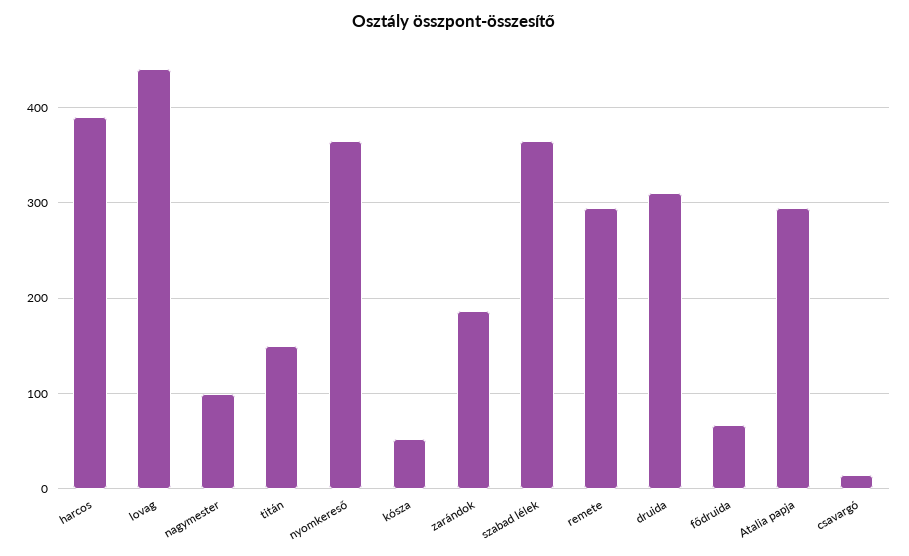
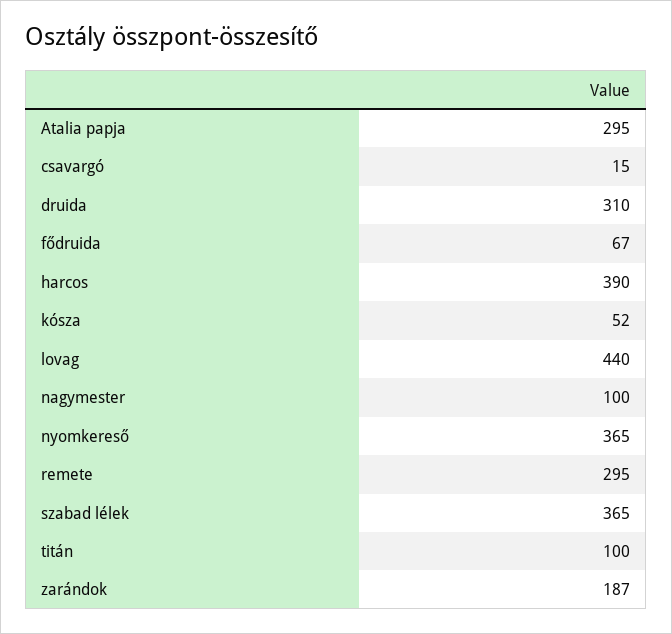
  {
    "harcos": 390,
    "lovag": 440,
    "nagymester": 100,
-   "titán": 150,
+   "titán": 100,
    "nyomkereső": 365,
    "kósza": 52,
    "zarándok": 187,
    "szabad lélek": 365,
    "remete": 295,
    "druida": 310,
    "fődruida": 67,
    "Atalia papja": 295,
    "csavargó": 15
  }

